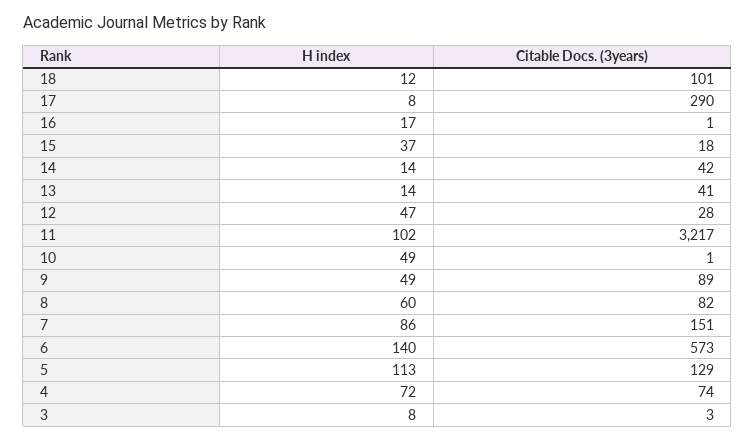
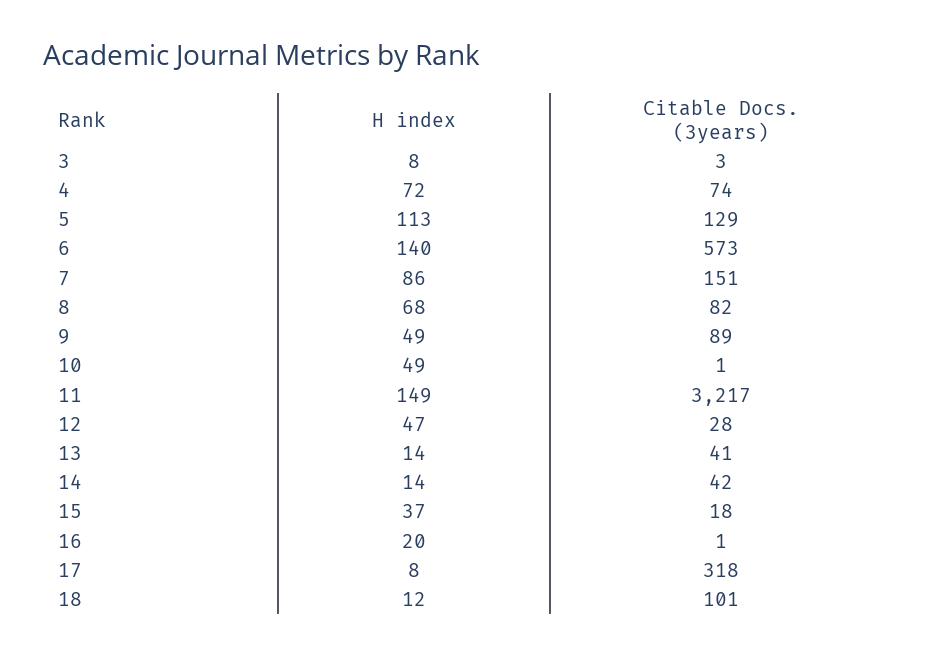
  {
    "H index": {
      "18": 12,
      "17": 8,
-     "16": 17,
+     "16": 20,
      "15": 37,
      "14": 14,
      "13": 14,
      "12": 47,
-     "11": 102,
+     "11": 149,
      "10": 49,
      "9": 49,
-     "8": 60,
+     "8": 68,
      "7": 86,
      "6": 140,
      "5": 113,
      "4": 72,
      "3": 8
    },
    "Citable Docs. (3years)": {
      "18": 101,
-     "17": 290,
+     "17": 318,
      "16": 1,
      "15": 18,
      "14": 42,
      "13": 41,
      "12": 28,
      "11": 3217,
      "10": 1,
      "9": 89,
      "8": 82,
      "7": 151,
      "6": 573,
      "5": 129,
      "4": 74,
      "3": 3
    }
  }

